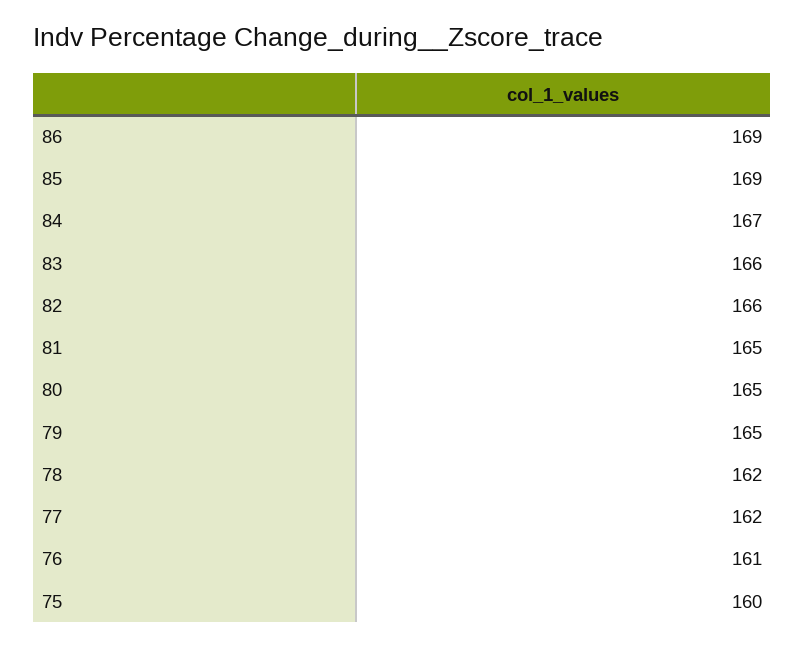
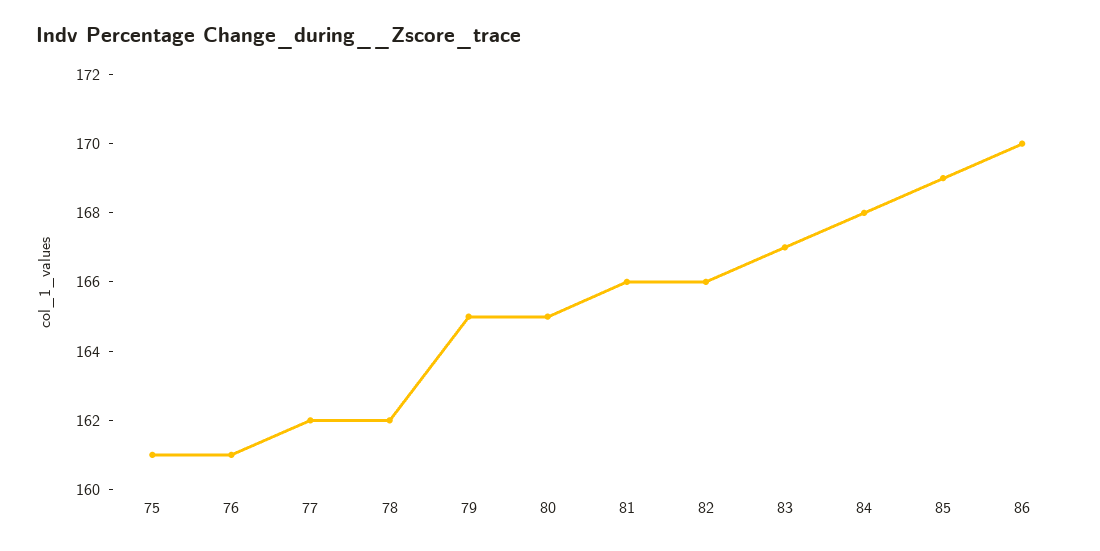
  {
-   "86": 169,
+   "86": 170,
    "85": 169,
-   "84": 167,
+   "84": 168,
-   "83": 166,
+   "83": 167,
    "82": 166,
-   "81": 165,
+   "81": 166,
    "80": 165,
    "79": 165,
    "78": 162,
    "77": 162,
    "76": 161,
-   "75": 160
+   "75": 161
  }

